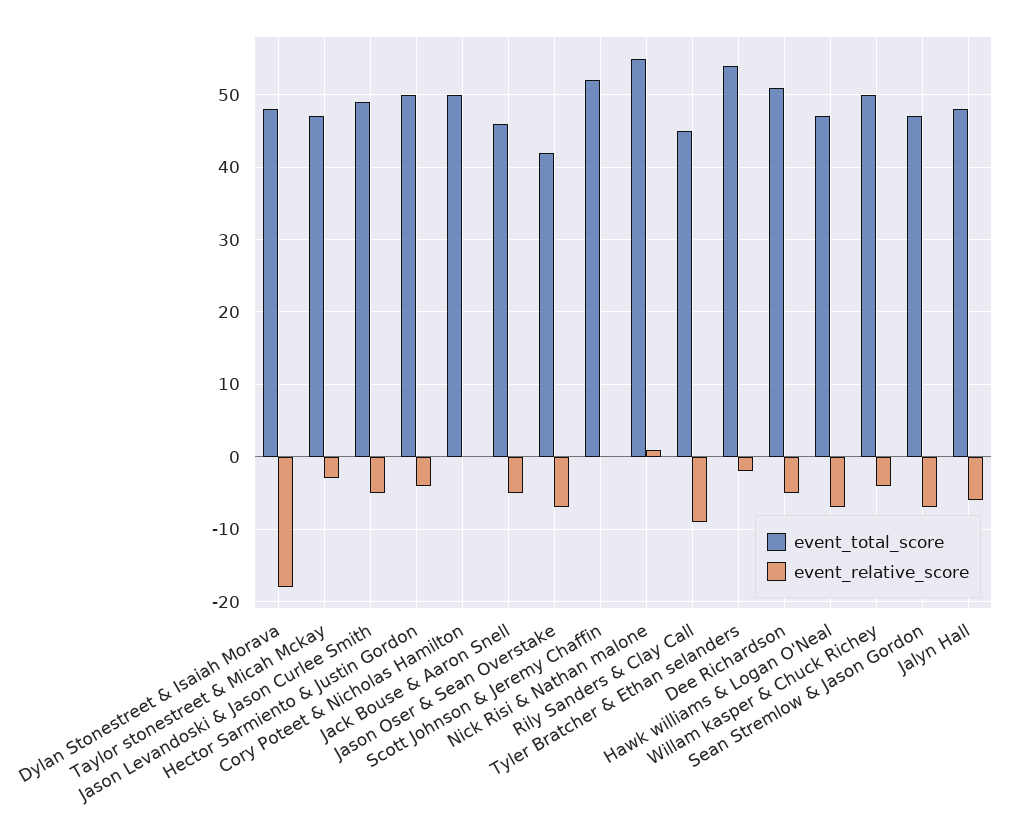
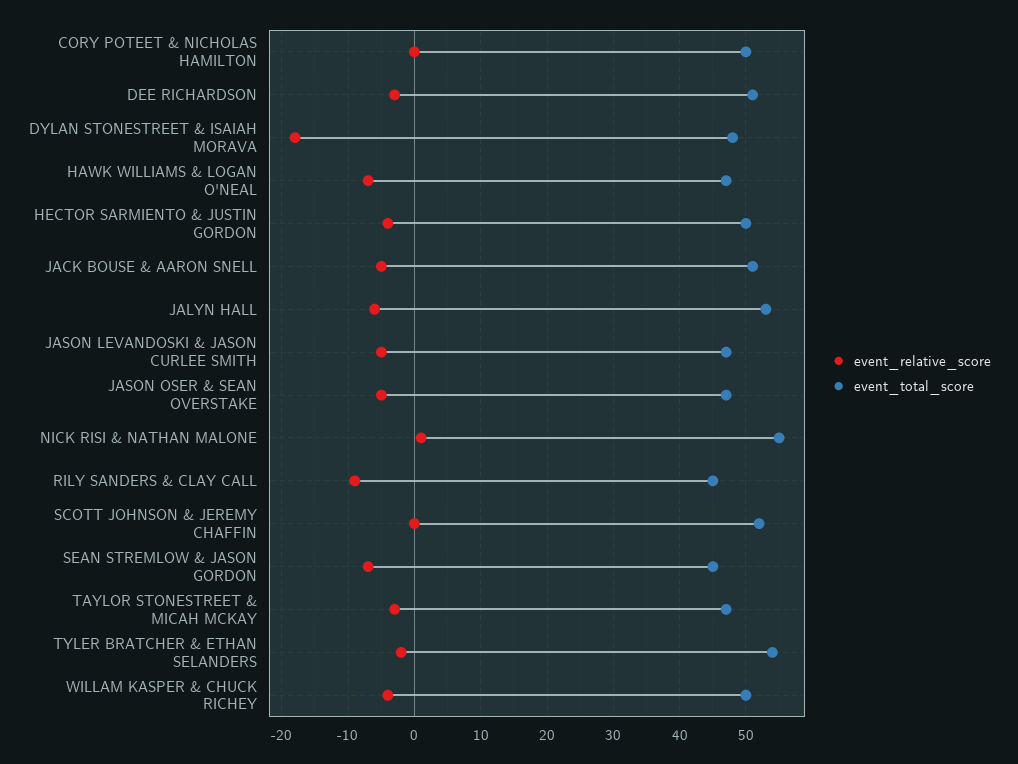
  {
    "event_total_score": {
      "Dylan Stonestreet & Isaiah Morava": 48,
      "Taylor stonestreet & Micah Mckay": 47,
-     "Jason Levandoski & Jason Curlee Smith": 49,
+     "Jason Levandoski & Jason Curlee Smith": 47,
      "Hector Sarmiento & Justin Gordon": 50,
      "Cory Poteet & Nicholas Hamilton": 50,
-     "Jack Bouse & Aaron Snell": 46,
+     "Jack Bouse & Aaron Snell": 51,
-     "Jason Oser & Sean Overstake": 42,
+     "Jason Oser & Sean Overstake": 47,
      "Scott Johnson & Jeremy Chaffin": 52,
      "Nick Risi & Nathan malone": 55,
      "Rily Sanders & Clay Call": 45,
      "Tyler Bratcher & Ethan selanders": 54,
      "Dee Richardson": 51,
      "Hawk williams & Logan O'Neal": 47,
      "Willam kasper & Chuck Richey": 50,
-     "Sean Stremlow & Jason Gordon": 47,
+     "Sean Stremlow & Jason Gordon": 45,
-     "Jalyn Hall": 48
+     "Jalyn Hall": 53
    },
    "event_relative_score": {
      "Dylan Stonestreet & Isaiah Morava": -18,
      "Taylor stonestreet & Micah Mckay": -3,
      "Jason Levandoski & Jason Curlee Smith": -5,
      "Hector Sarmiento & Justin Gordon": -4,
      "Cory Poteet & Nicholas Hamilton": 0,
      "Jack Bouse & Aaron Snell": -5,
-     "Jason Oser & Sean Overstake": -7,
+     "Jason Oser & Sean Overstake": -5,
      "Scott Johnson & Jeremy Chaffin": 0,
      "Nick Risi & Nathan malone": 1,
      "Rily Sanders & Clay Call": -9,
      "Tyler Bratcher & Ethan selanders": -2,
-     "Dee Richardson": -5,
+     "Dee Richardson": -3,
      "Hawk williams & Logan O'Neal": -7,
      "Willam kasper & Chuck Richey": -4,
      "Sean Stremlow & Jason Gordon": -7,
      "Jalyn Hall": -6
    }
  }

